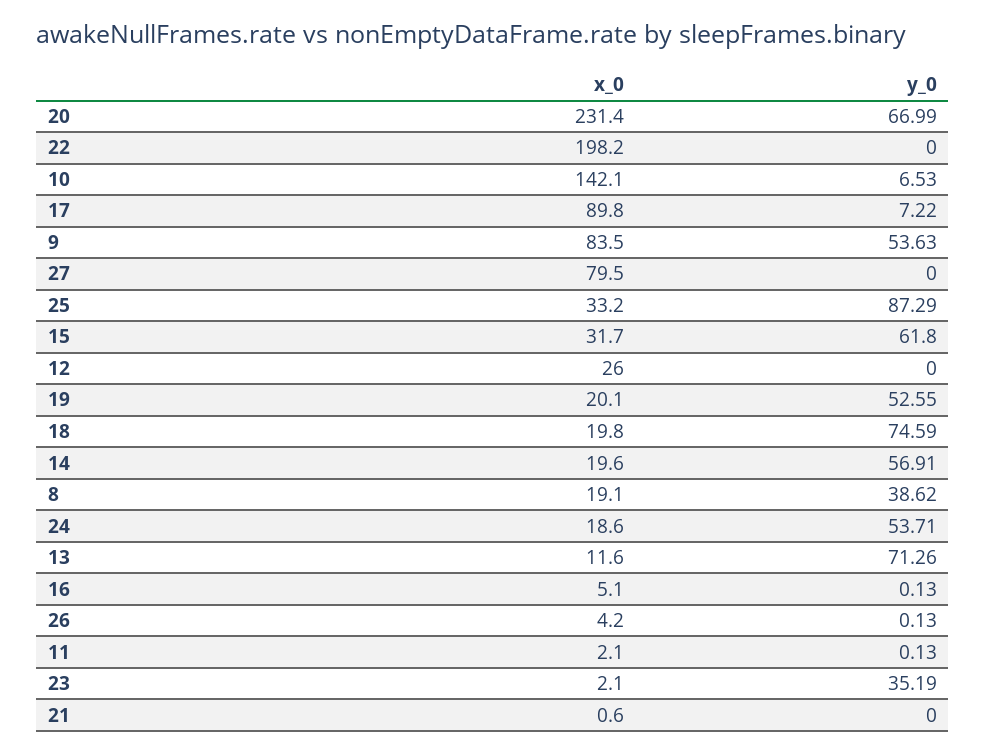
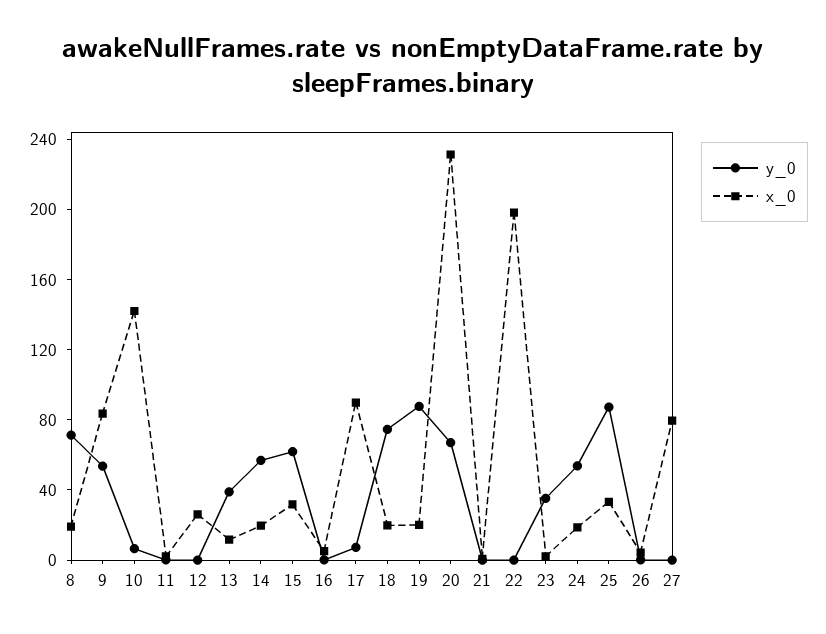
  {
    "x_0": {
      "20": 231.4,
      "22": 198.2,
      "10": 142.1,
      "17": 89.8,
      "9": 83.5,
      "27": 79.5,
      "25": 33.2,
      "15": 31.7,
      "12": 26,
      "19": 20.1,
      "18": 19.8,
      "14": 19.6,
      "8": 19.1,
      "24": 18.6,
      "13": 11.6,
      "16": 5.1,
      "26": 4.2,
      "11": 2.1,
      "23": 2.1,
      "21": 0.6
    },
    "y_0": {
      "20": 66.99,
      "22": 0,
      "10": 6.53,
      "17": 7.22,
      "9": 53.63,
      "27": 0,
      "25": 87.29,
      "15": 61.8,
      "12": 0,
-     "19": 52.55,
+     "19": 90,
      "18": 74.59,
      "14": 56.91,
-     "8": 38.62,
+     "8": 70,
      "24": 53.71,
-     "13": 71.26,
+     "13": 40,
      "16": 0.13,
      "26": 0.13,
      "11": 0.13,
      "23": 35.19,
      "21": 0
    }
  }

